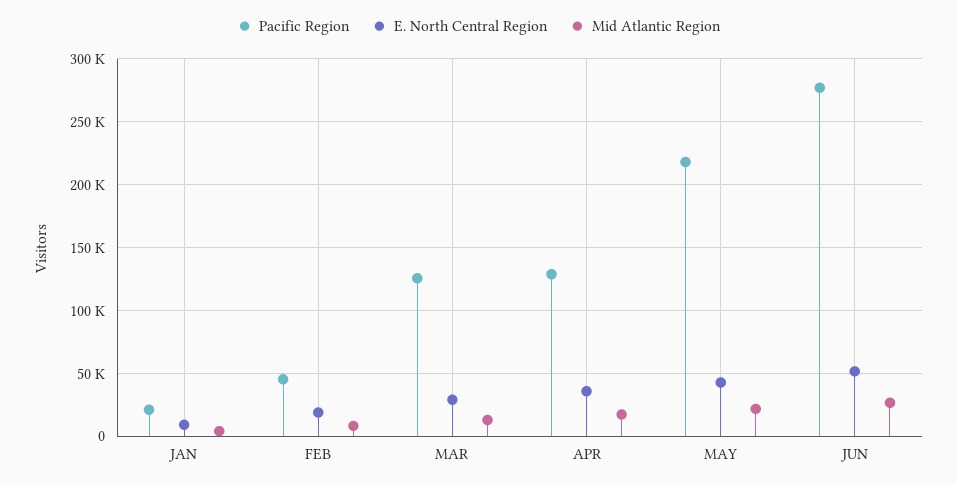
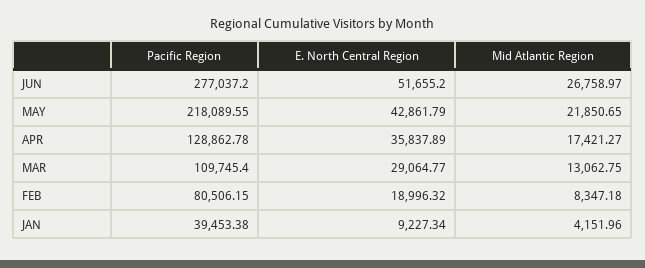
  {
    "Pacific Region": {
-     "JAN": 20000,
+     "JAN": 39453.38,
-     "FEB": 45000,
+     "FEB": 80506.15,
-     "MAR": 125000,
+     "MAR": 109745.4,
      "APR": 128862.78,
      "MAY": 218089.55,
      "JUN": 277037.2
    },
    "E. North Central Region": {
      "JAN": 9227.34,
      "FEB": 18996.32,
      "MAR": 29064.77,
      "APR": 35837.89,
      "MAY": 42861.79,
      "JUN": 51655.2
    },
    "Mid Atlantic Region": {
      "JAN": 4151.96,
      "FEB": 8347.18,
      "MAR": 13062.75,
      "APR": 17421.27,
      "MAY": 21850.65,
      "JUN": 26758.97
    }
  }

